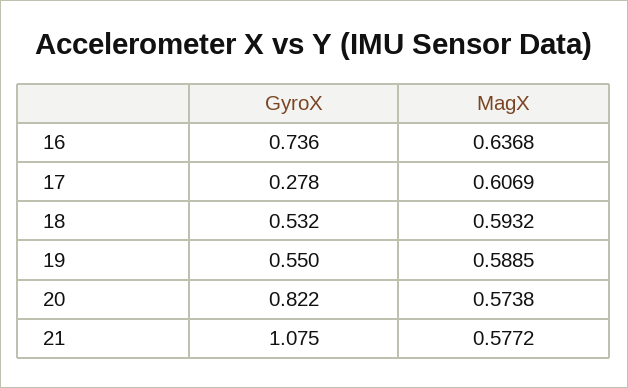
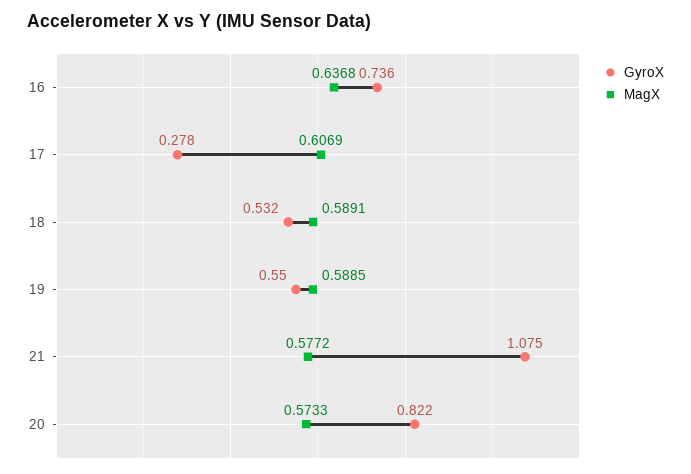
  {
    "GyroX": {
      "16": 0.736,
      "17": 0.278,
      "18": 0.532,
      "19": 0.55,
      "20": 0.822,
      "21": 1.075
    },
    "MagX": {
      "16": 0.6368,
      "17": 0.6069,
-     "18": 0.5932,
+     "18": 0.5891,
      "19": 0.5885,
-     "20": 0.5738,
+     "20": 0.5733,
      "21": 0.5772
    }
  }

